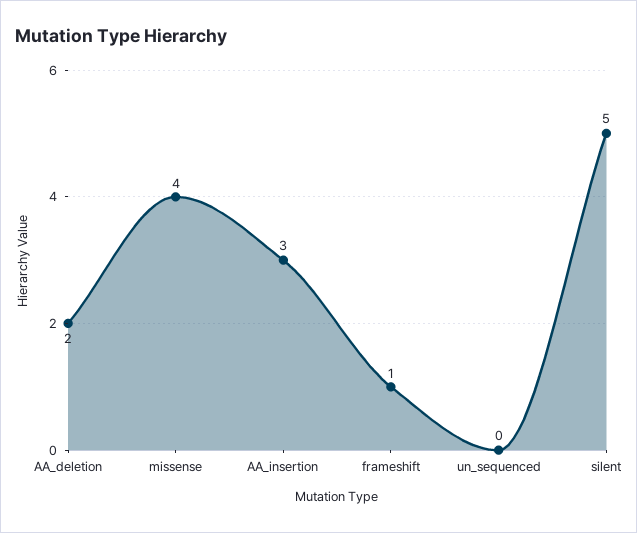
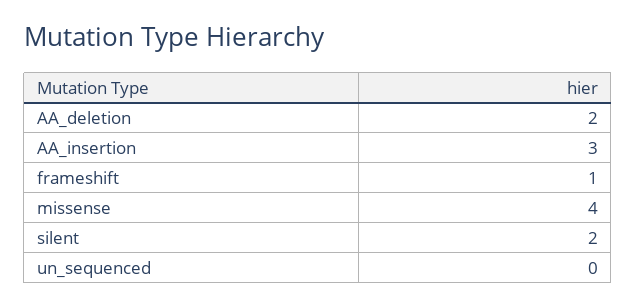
  {
    "AA_deletion": 2,
    "missense": 4,
    "AA_insertion": 3,
    "frameshift": 1,
    "un_sequenced": 0,
-   "silent": 5
+   "silent": 2
  }

